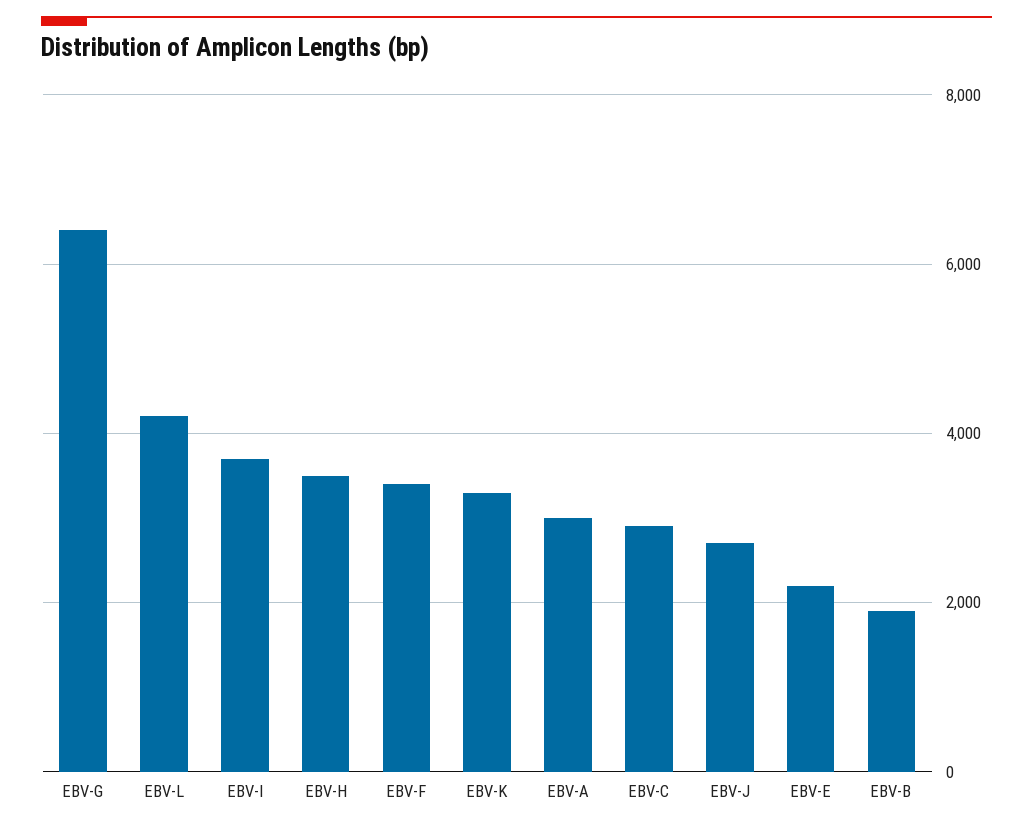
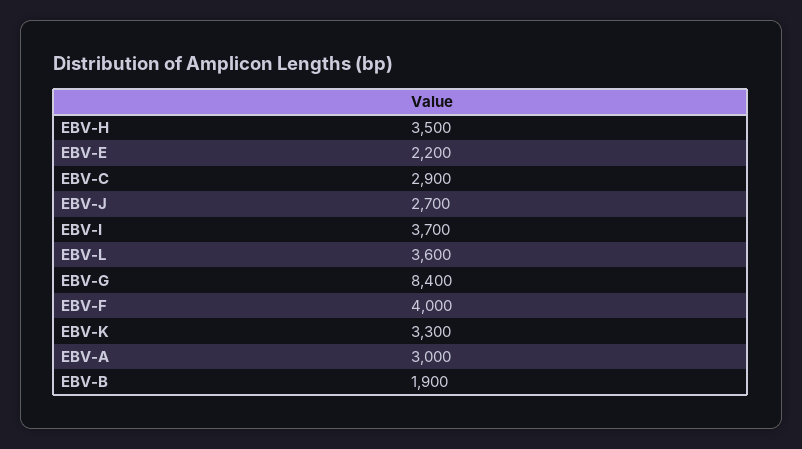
  {
-   "EBV-G": 6400,
+   "EBV-G": 8400,
-   "EBV-L": 4200,
+   "EBV-L": 3600,
    "EBV-I": 3700,
    "EBV-H": 3500,
-   "EBV-F": 3400,
+   "EBV-F": 4000,
    "EBV-K": 3300,
    "EBV-A": 3000,
    "EBV-C": 2900,
    "EBV-J": 2700,
    "EBV-E": 2200,
    "EBV-B": 1900
  }

